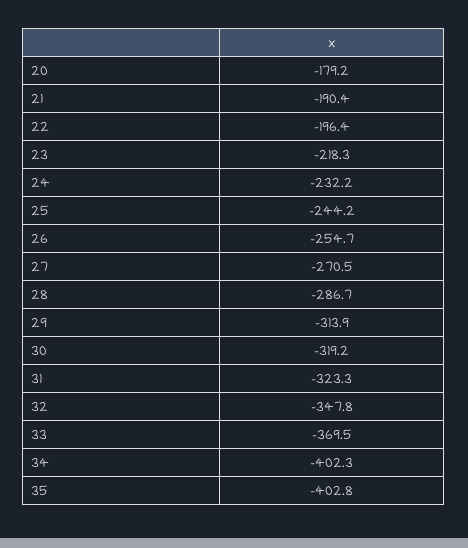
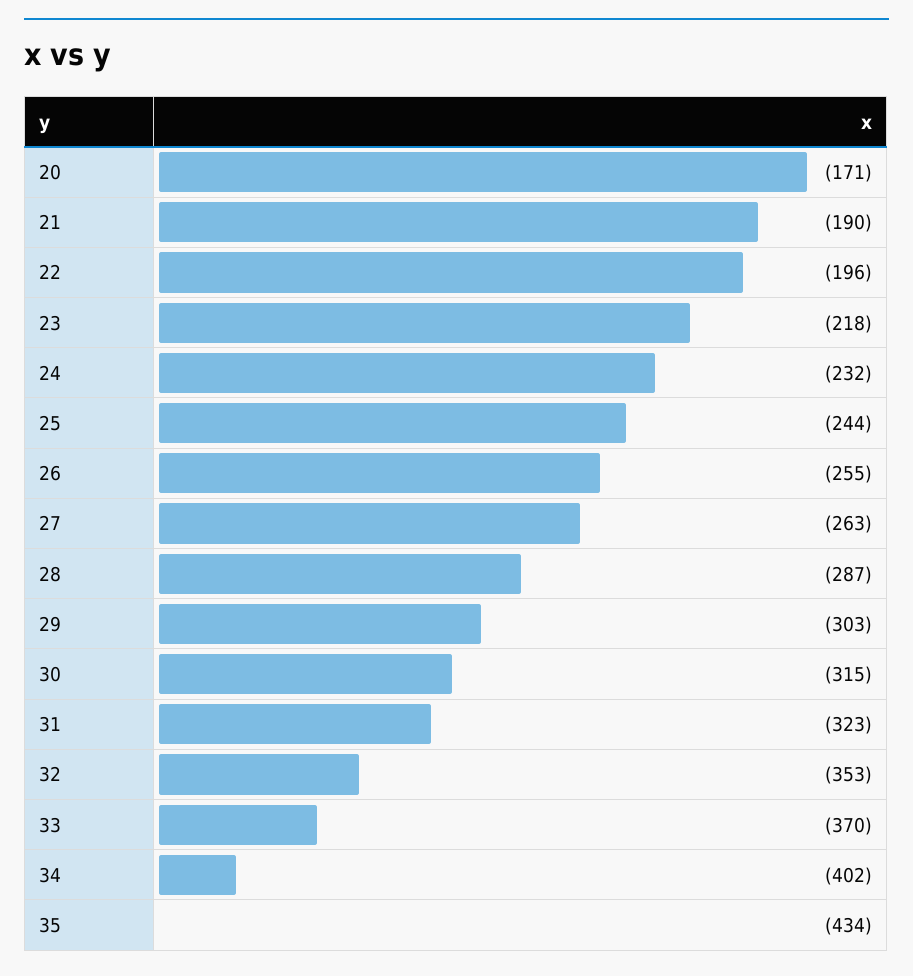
  {
-   "20": -179.2,
+   "20": -171,
    "21": -190.4,
    "22": -196.4,
    "23": -218.3,
    "24": -232.2,
    "25": -244.2,
    "26": -254.7,
-   "27": -270.5,
+   "27": -263,
    "28": -286.7,
-   "29": -313.9,
+   "29": -303,
-   "30": -319.2,
+   "30": -315,
    "31": -323.3,
-   "32": -347.8,
+   "32": -353,
    "33": -369.5,
    "34": -402.3,
-   "35": -402.8
+   "35": -434
  }

